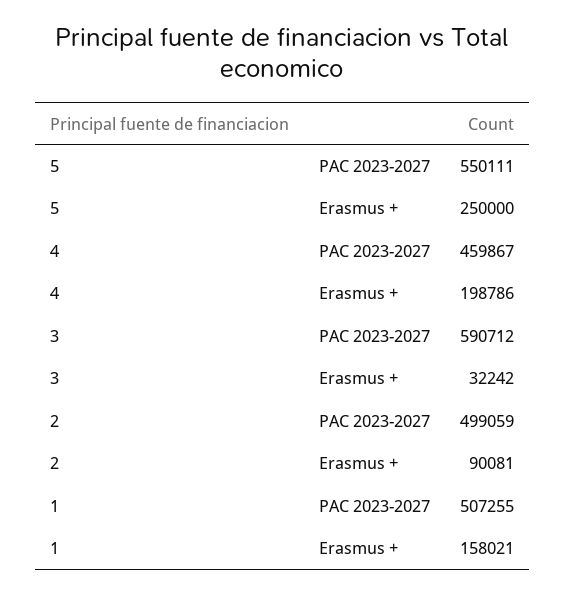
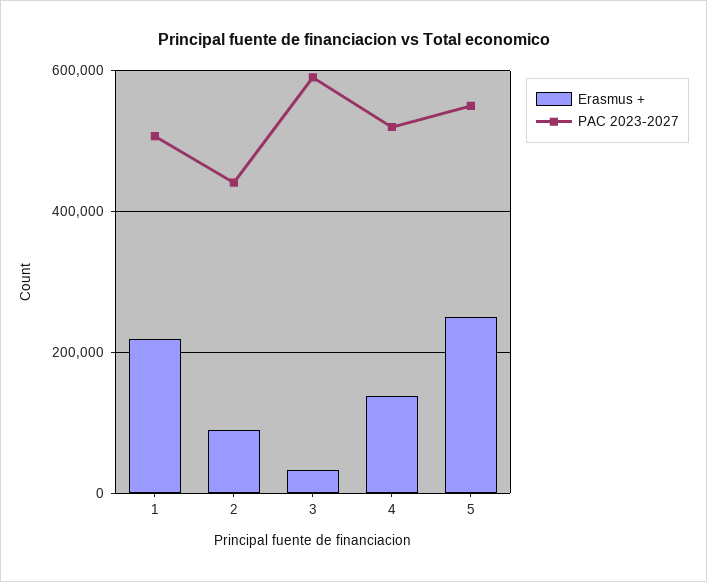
  {
    "PAC 2023-2027": {
      "5": 550111,
-     "4": 459867,
+     "4": 520000,
      "3": 590712,
-     "2": 499059,
+     "2": 440000,
      "1": 507255
    },
    "Erasmus +": {
      "5": 250000,
-     "4": 198786,
+     "4": 140000,
      "3": 32242,
      "2": 90081,
-     "1": 158021
+     "1": 220000
    }
  }

